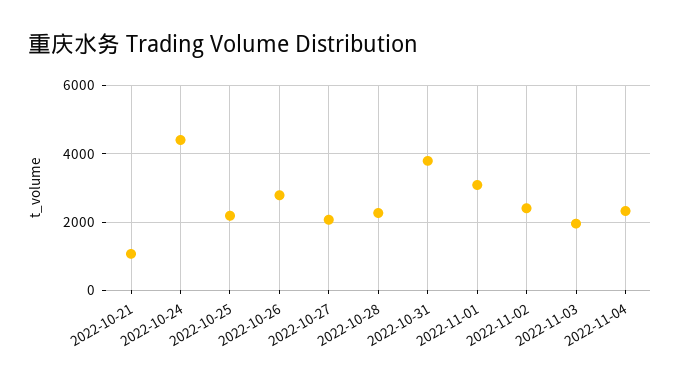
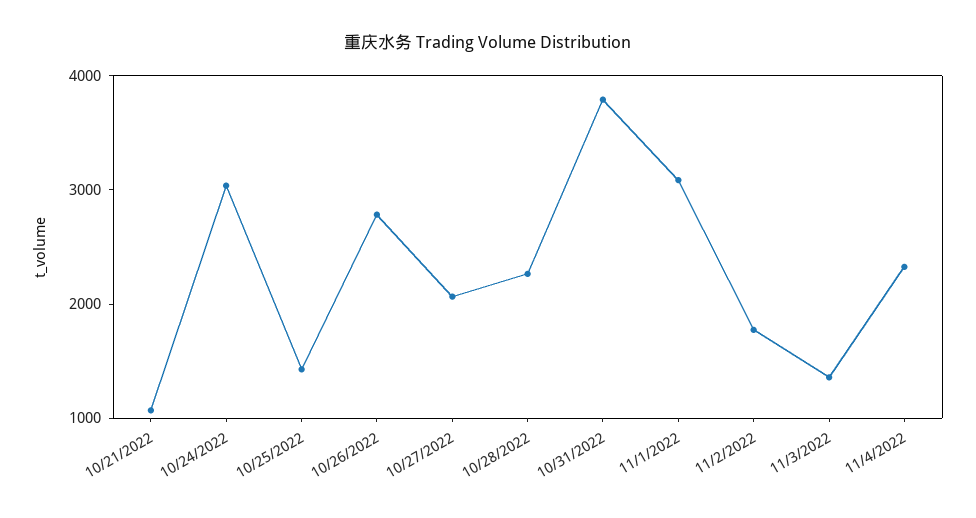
  {
    "2022-10-21": 1000,
-   "2022-10-24": 4400,
+   "2022-10-24": 3000,
-   "2022-10-25": 2200,
+   "2022-10-25": 1400,
    "2022-10-26": 2800,
    "2022-10-27": 2000,
    "2022-10-28": 2200,
    "2022-10-31": 3800,
    "2022-11-01": 3000,
-   "2022-11-02": 2400,
+   "2022-11-02": 1800,
-   "2022-11-03": 2000,
+   "2022-11-03": 1400,
    "2022-11-04": 2400
  }

